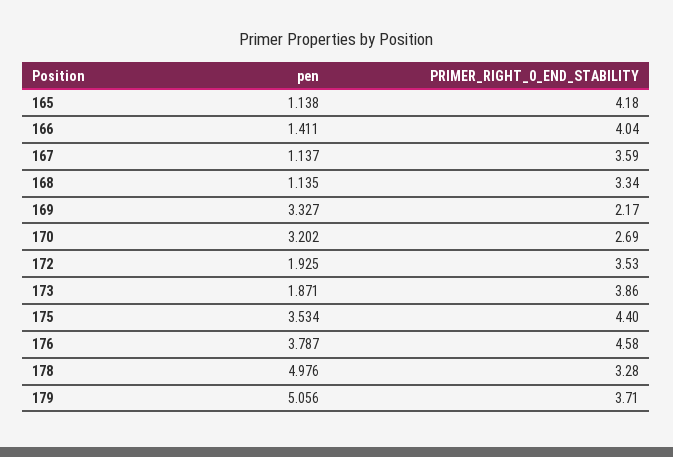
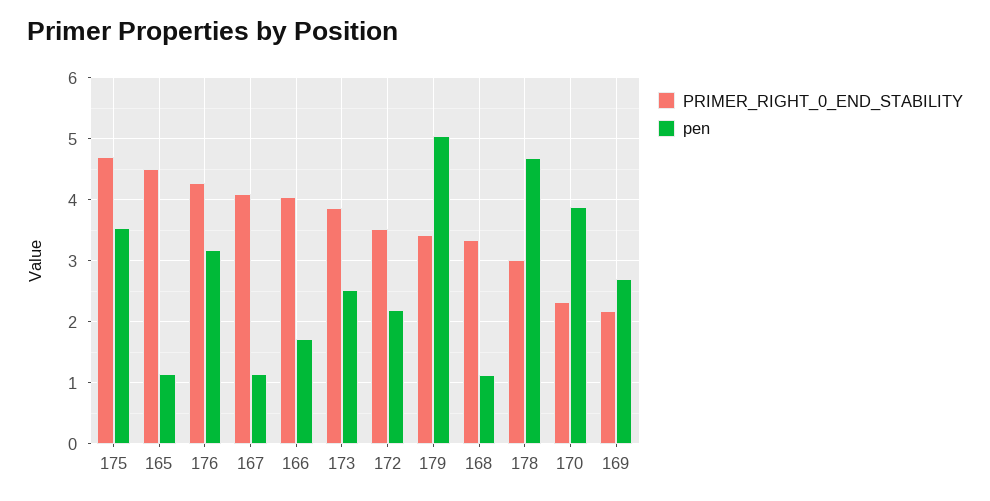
  {
    "pen": {
      "165": 1.138,
-     "166": 1.411,
+     "166": 1.7,
      "167": 1.137,
      "168": 1.135,
-     "169": 3.327,
+     "169": 2.7,
-     "170": 3.202,
+     "170": 3.9,
-     "172": 1.925,
+     "172": 2.2,
-     "173": 1.871,
+     "173": 2.5,
      "175": 3.534,
-     "176": 3.787,
+     "176": 3.2,
-     "178": 4.976,
+     "178": 4.7,
      "179": 5.056
    },
    "PRIMER_RIGHT_0_END_STABILITY": {
-     "165": 4.18,
+     "165": 4.5,
      "166": 4.04,
-     "167": 3.59,
+     "167": 4.1,
      "168": 3.34,
      "169": 2.17,
-     "170": 2.69,
+     "170": 2.3,
      "172": 3.53,
      "173": 3.86,
-     "175": 4.4,
+     "175": 4.7,
-     "176": 4.58,
+     "176": 4.3,
-     "178": 3.28,
+     "178": 3,
-     "179": 3.71
+     "179": 3.4
    }
  }

